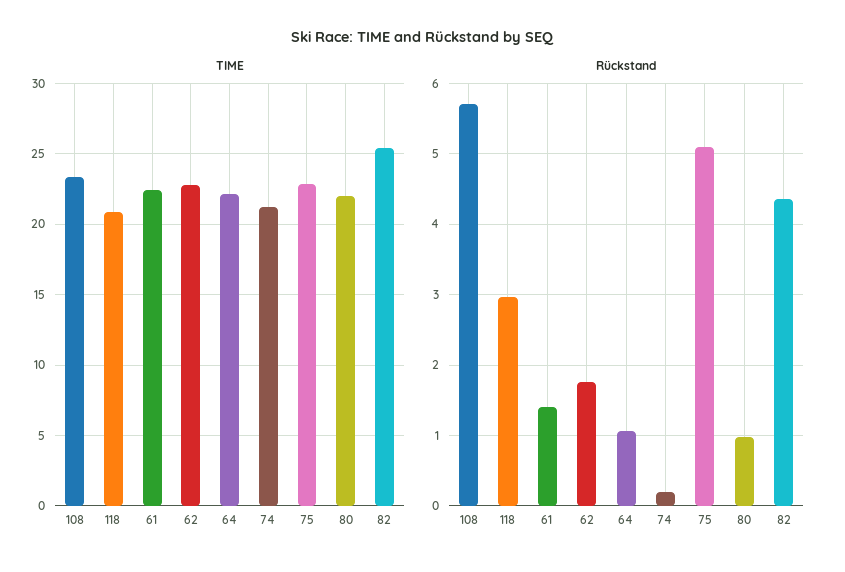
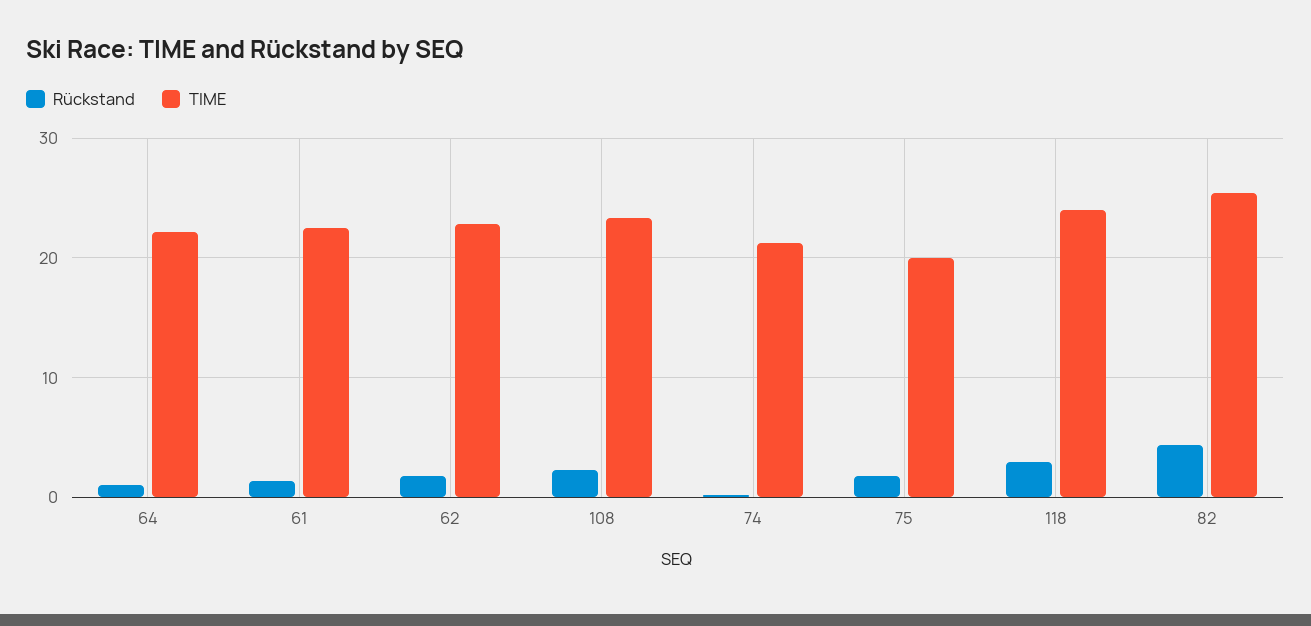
  {
    "TIME": {
      "108": 23.5,
-     "118": 21,
+     "118": 24,
      "61": 22.5,
      "62": 23,
      "64": 22,
      "74": 21.5,
-     "75": 23,
+     "75": 20,
-     "80": 22,
      "82": 25.5
    },
    "Rückstand": {
-     "108": 5.7,
+     "108": 2,
      "118": 3,
      "61": 1.4,
      "62": 1.8,
      "64": 1.1,
      "74": 0.2,
-     "75": 5.1,
+     "75": 2,
-     "80": 1,
      "82": 4.4
    }
  }

